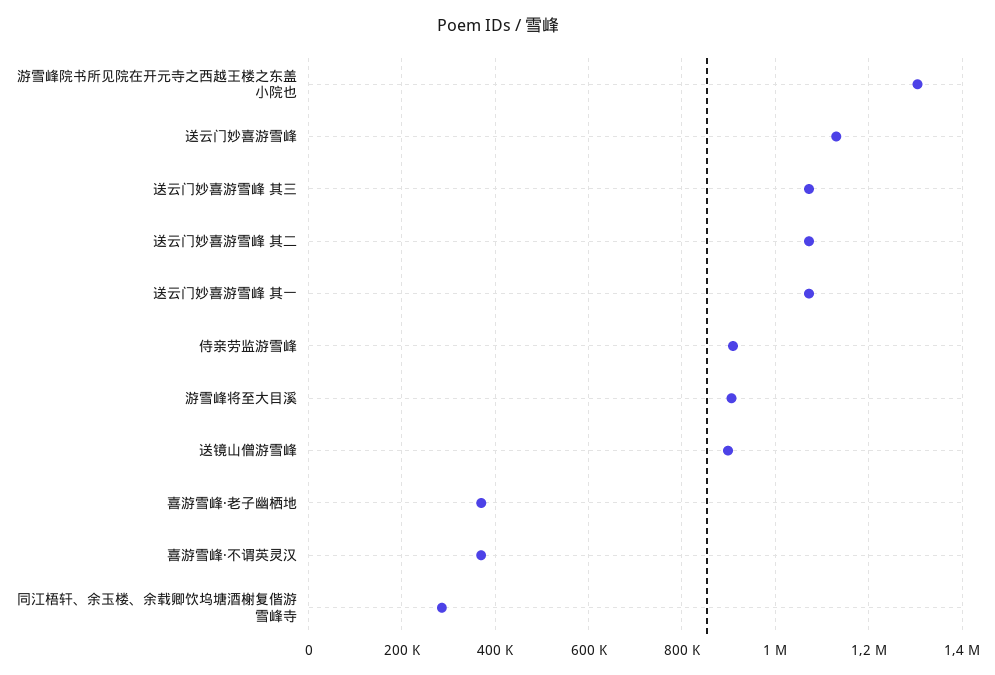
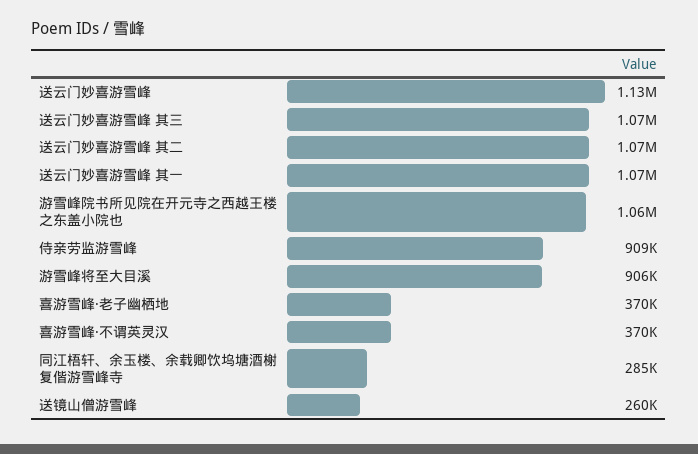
  {
-   "游雪峰院书所见院在开元寺之西越王楼之东盖小院也": 1300000,
+   "游雪峰院书所见院在开元寺之西越王楼之东盖小院也": 1060000,
    "送云门妙喜游雪峰": 1130000,
    "送云门妙喜游雪峰 其三": 1070000,
    "送云门妙喜游雪峰 其二": 1070000,
    "送云门妙喜游雪峰 其一": 1070000,
    "侍亲劳监游雪峰": 909000,
    "游雪峰将至大目溪": 906000,
-   "送镜山僧游雪峰": 900000,
+   "送镜山僧游雪峰": 260000,
    "喜游雪峰·老子幽栖地": 370000,
    "喜游雪峰·不谓英灵汉": 370000,
    "同江梧轩、余玉楼、余载卿饮坞塘酒榭复偕游雪峰寺": 285000
  }

